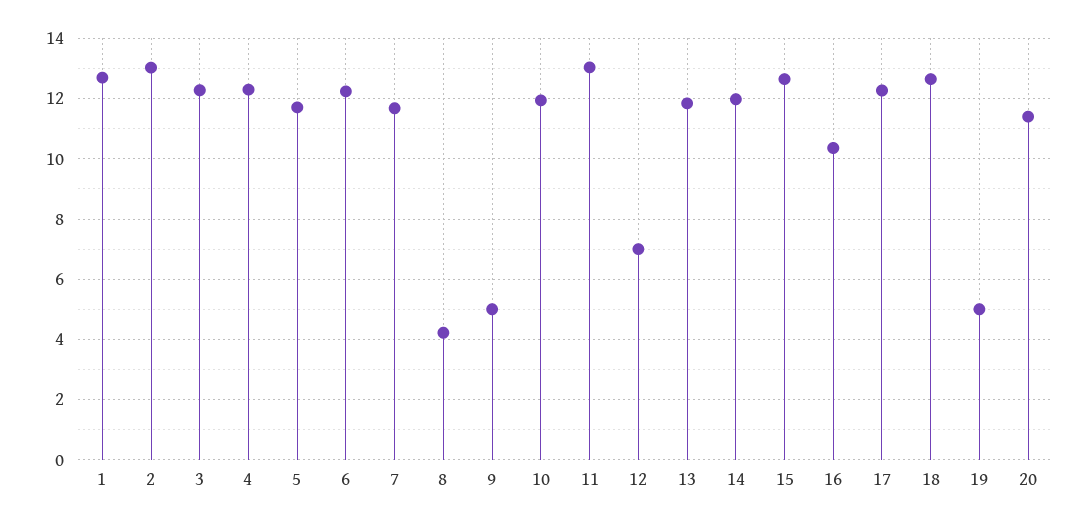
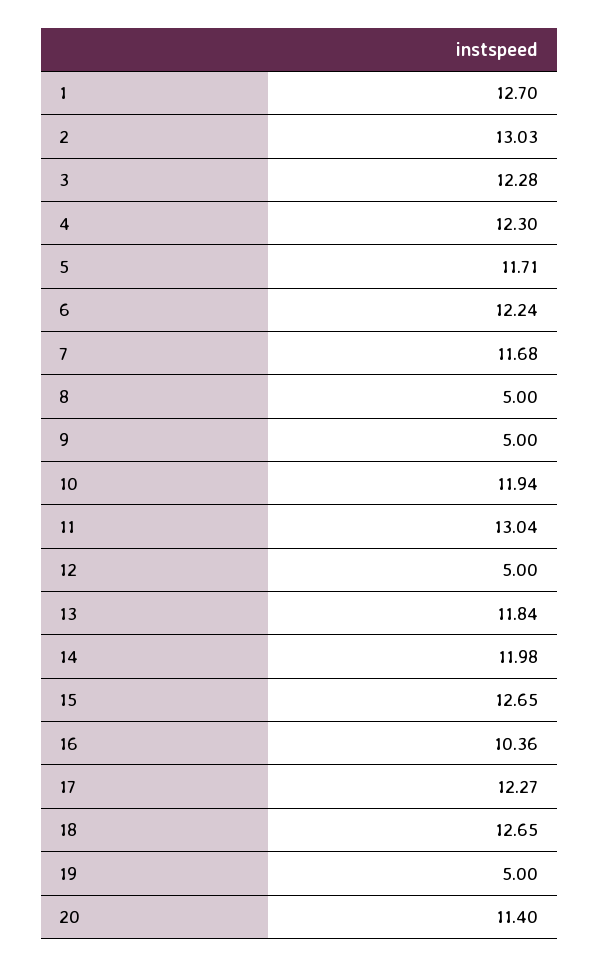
  {
    "1": 12.7,
    "2": 13.03,
    "3": 12.28,
    "4": 12.3,
    "5": 11.71,
    "6": 12.24,
    "7": 11.68,
-   "8": 4.2,
+   "8": 5,
    "9": 5,
    "10": 11.94,
    "11": 13.04,
-   "12": 7,
+   "12": 5,
    "13": 11.84,
    "14": 11.98,
    "15": 12.65,
    "16": 10.36,
    "17": 12.27,
    "18": 12.65,
    "19": 5,
    "20": 11.4
  }

